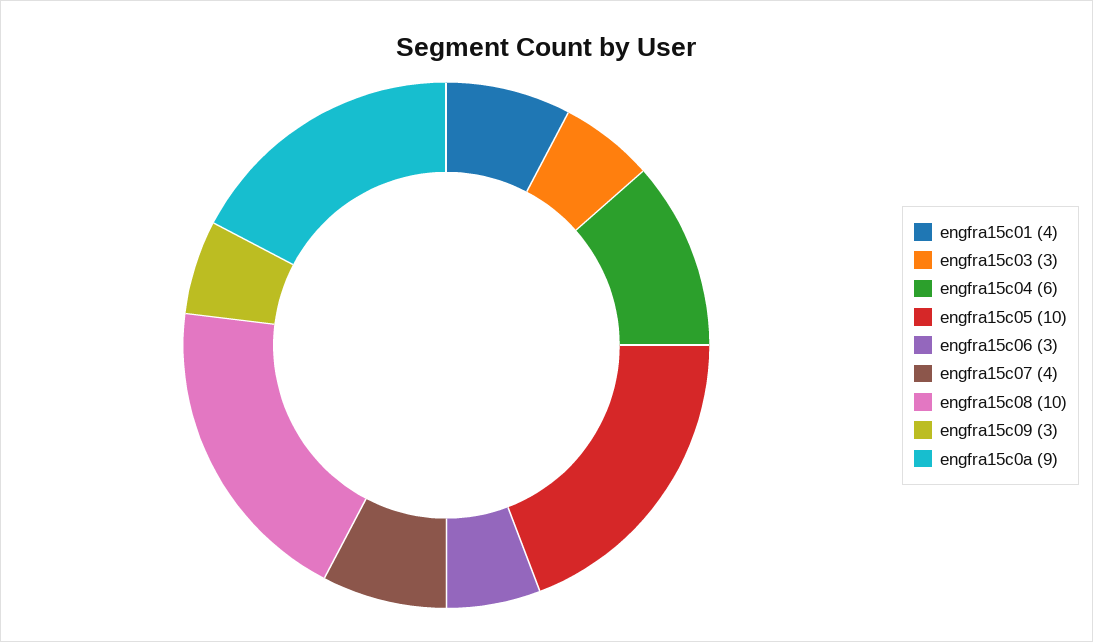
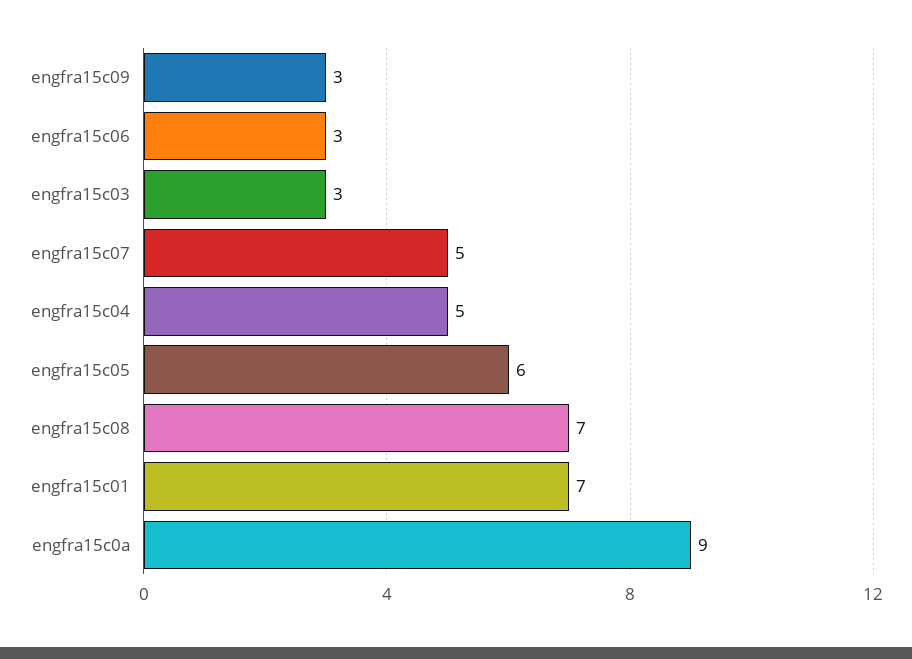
  {
-   "engfra15c01": 4,
+   "engfra15c01": 7,
    "engfra15c03": 3,
-   "engfra15c04": 6,
+   "engfra15c04": 5,
-   "engfra15c05": 10,
+   "engfra15c05": 6,
    "engfra15c06": 3,
-   "engfra15c07": 4,
+   "engfra15c07": 5,
-   "engfra15c08": 10,
+   "engfra15c08": 7,
    "engfra15c09": 3,
    "engfra15c0a": 9
  }

